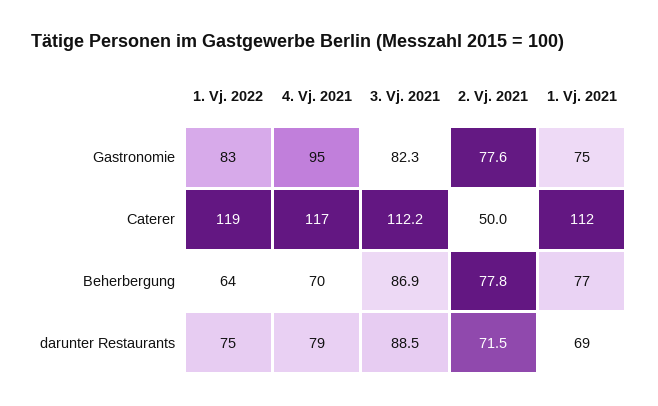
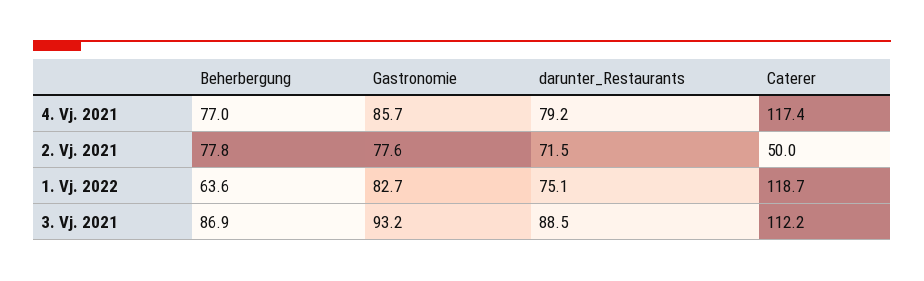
  {
    "1. Vj. 2022": {
      "Gastronomie": 82.7,
      "Caterer": 118.7,
      "Beherbergung": 63.6,
      "darunter Restaurants": 75.1
    },
    "4. Vj. 2021": {
-     "Gastronomie": 95,
+     "Gastronomie": 85.7,
      "Caterer": 117.4,
-     "Beherbergung": 70,
+     "Beherbergung": 77,
      "darunter Restaurants": 79.2
    },
    "3. Vj. 2021": {
-     "Gastronomie": 82.3,
+     "Gastronomie": 93.2,
      "Caterer": 112.2,
      "Beherbergung": 86.9,
      "darunter Restaurants": 88.5
    },
    "2. Vj. 2021": {
      "Gastronomie": 77.6,
      "Caterer": 50,
      "Beherbergung": 77.8,
      "darunter Restaurants": 71.5
-   },
+   }
-   "1. Vj. 2021": {
-     "Gastronomie": 75,
-     "Caterer": 112,
-     "Beherbergung": 77,
-     "darunter Restaurants": 69
-   }
  }

